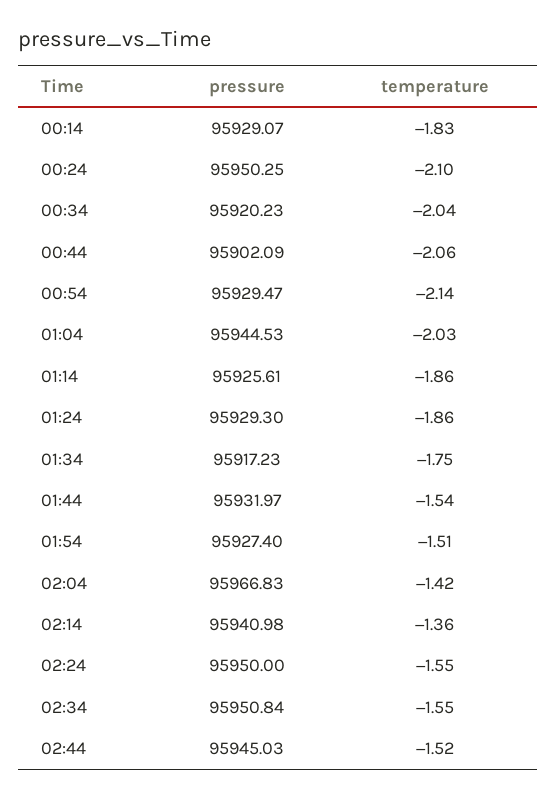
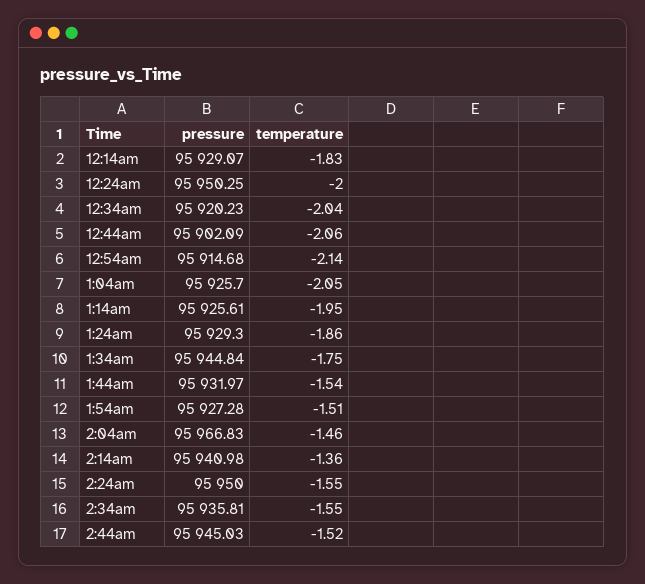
  {
    "pressure": {
      "00:14": 95929.07,
      "00:24": 95950.25,
      "00:34": 95920.23,
      "00:44": 95902.09,
-     "00:54": 95929.47,
+     "00:54": 95914.68,
-     "01:04": 95944.53,
+     "01:04": 95925.7,
      "01:14": 95925.61,
      "01:24": 95929.3,
-     "01:34": 95917.23,
+     "01:34": 95944.84,
      "01:44": 95931.97,
-     "01:54": 95927.4,
+     "01:54": 95927.28,
      "02:04": 95966.83,
      "02:14": 95940.98,
      "02:24": 95950,
-     "02:34": 95950.84,
+     "02:34": 95935.81,
      "02:44": 95945.03
    },
    "temperature": {
      "00:14": -1.83,
-     "00:24": -2.1,
+     "00:24": -2,
      "00:34": -2.04,
      "00:44": -2.06,
      "00:54": -2.14,
-     "01:04": -2.03,
+     "01:04": -2.05,
-     "01:14": -1.86,
+     "01:14": -1.95,
      "01:24": -1.86,
      "01:34": -1.75,
      "01:44": -1.54,
      "01:54": -1.51,
-     "02:04": -1.42,
+     "02:04": -1.46,
      "02:14": -1.36,
      "02:24": -1.55,
      "02:34": -1.55,
      "02:44": -1.52
    }
  }

